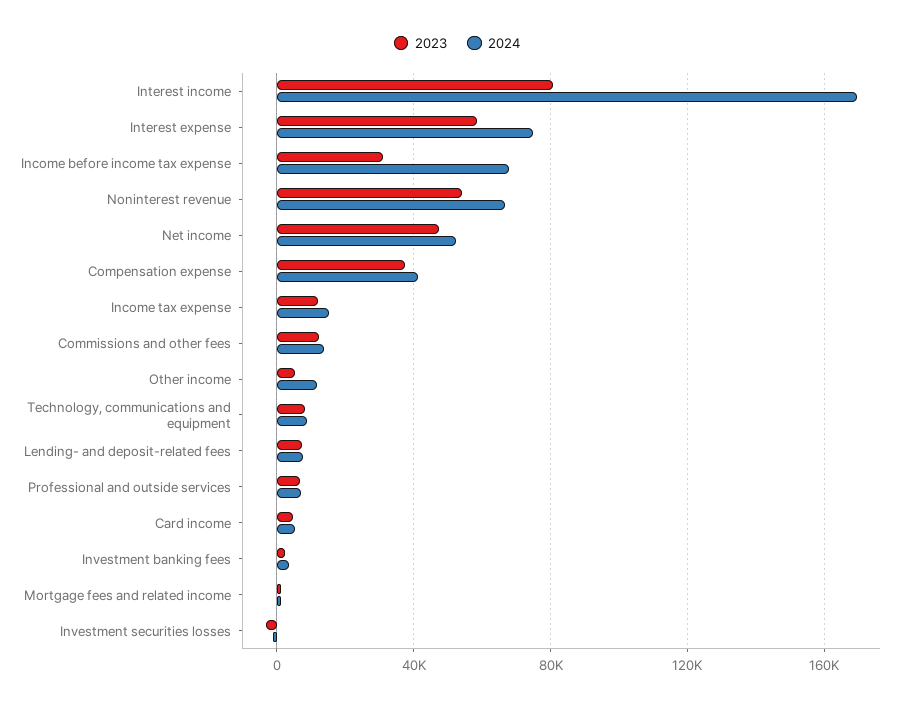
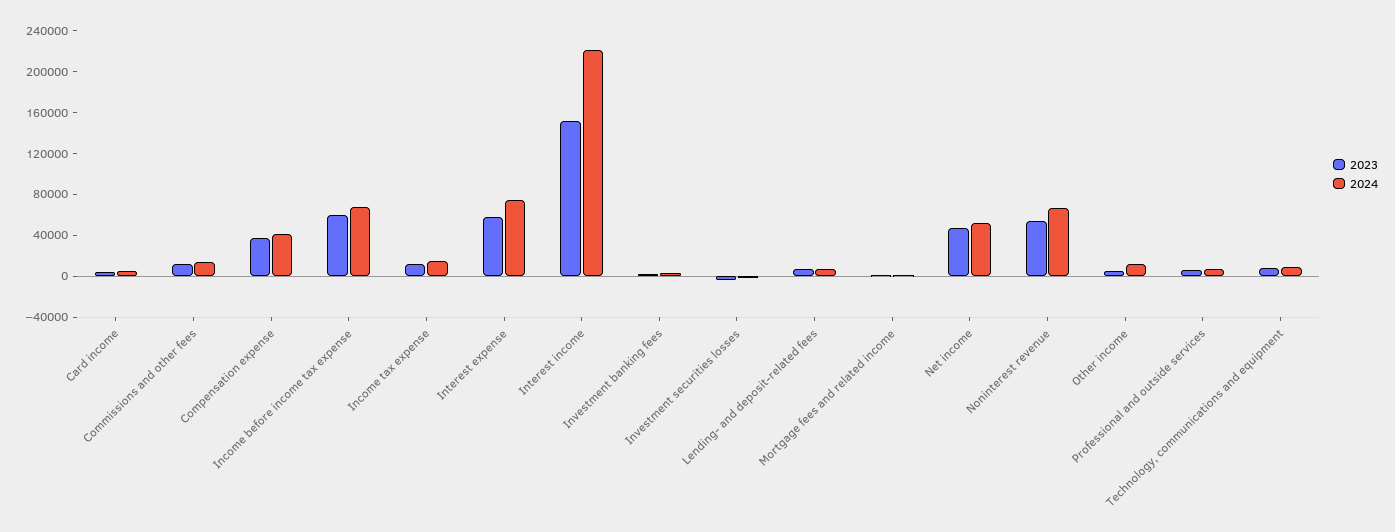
  {
    "2023": {
-     "Interest income": 80000,
+     "Interest income": 150000,
      "Interest expense": 60000,
-     "Income before income tax expense": 30000,
+     "Income before income tax expense": 60000,
      "Noninterest revenue": 55000,
      "Net income": 45000,
      "Compensation expense": 40000,
      "Income tax expense": 10000,
      "Commissions and other fees": 10000,
      "Other income": 5000,
      "Technology, communications and equipment": 10000,
      "Lending- and deposit-related fees": 5000,
      "Professional and outside services": 5000,
      "Card income": 5000,
      "Investment banking fees": 5000,
      "Mortgage fees and related income": 0,
      "Investment securities losses": -5000
    },
    "2024": {
-     "Interest income": 170000,
+     "Interest income": 220000,
      "Interest expense": 75000,
      "Income before income tax expense": 70000,
      "Noninterest revenue": 65000,
      "Net income": 55000,
      "Compensation expense": 40000,
      "Income tax expense": 15000,
      "Commissions and other fees": 15000,
      "Other income": 10000,
      "Technology, communications and equipment": 10000,
      "Lending- and deposit-related fees": 10000,
      "Professional and outside services": 5000,
      "Card income": 5000,
      "Investment banking fees": 5000,
      "Mortgage fees and related income": 0,
      "Investment securities losses": 0
    }
  }

